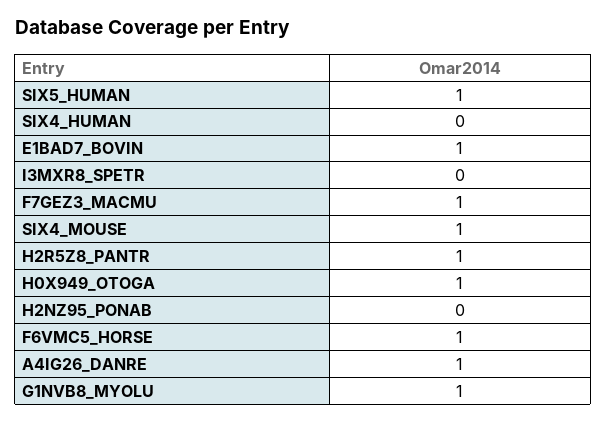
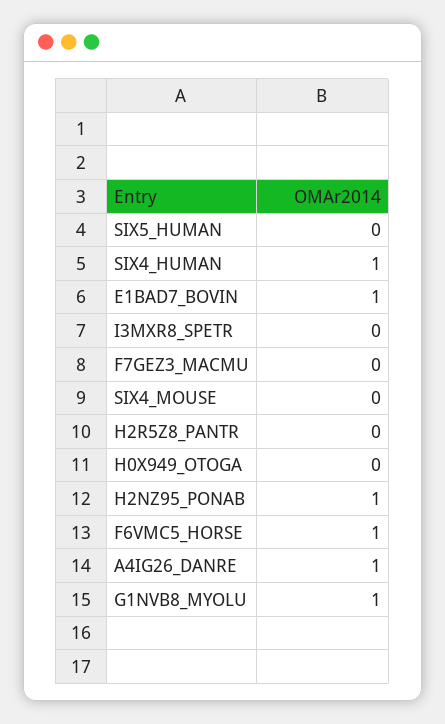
  {
-   "SIX5_HUMAN": 1,
+   "SIX5_HUMAN": 0,
-   "SIX4_HUMAN": 0,
+   "SIX4_HUMAN": 1,
    "E1BAD7_BOVIN": 1,
    "I3MXR8_SPETR": 0,
-   "F7GEZ3_MACMU": 1,
+   "F7GEZ3_MACMU": 0,
-   "SIX4_MOUSE": 1,
+   "SIX4_MOUSE": 0,
-   "H2R5Z8_PANTR": 1,
+   "H2R5Z8_PANTR": 0,
-   "H0X949_OTOGA": 1,
+   "H0X949_OTOGA": 0,
-   "H2NZ95_PONAB": 0,
+   "H2NZ95_PONAB": 1,
    "F6VMC5_HORSE": 1,
    "A4IG26_DANRE": 1,
    "G1NVB8_MYOLU": 1
  }

